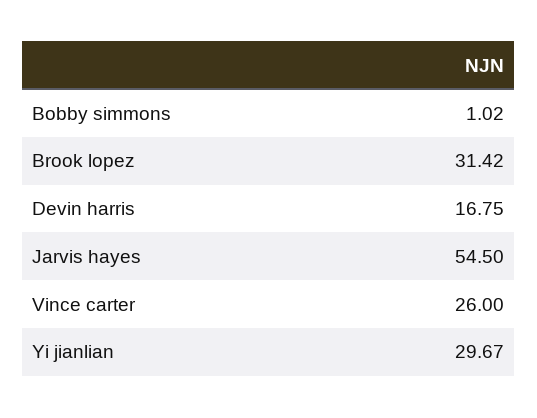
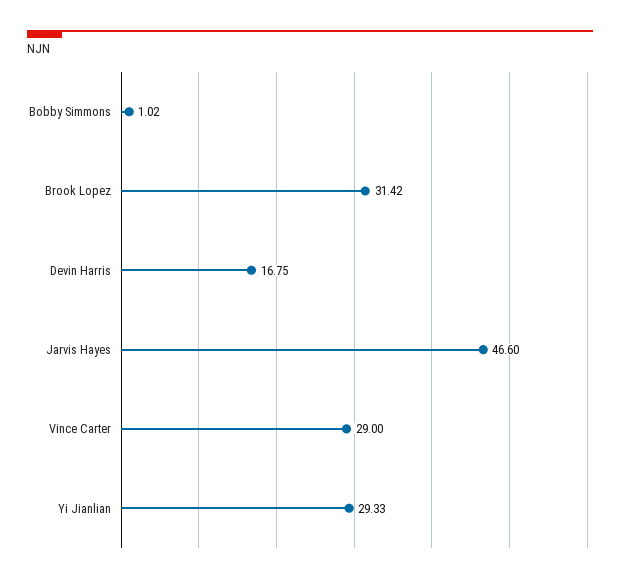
  {
    "Bobby simmons": 1.02,
    "Brook lopez": 31.42,
    "Devin harris": 16.75,
-   "Jarvis hayes": 54.5,
+   "Jarvis hayes": 46.6,
-   "Vince carter": 26,
+   "Vince carter": 29,
-   "Yi jianlian": 29.67
+   "Yi jianlian": 29.33
  }

